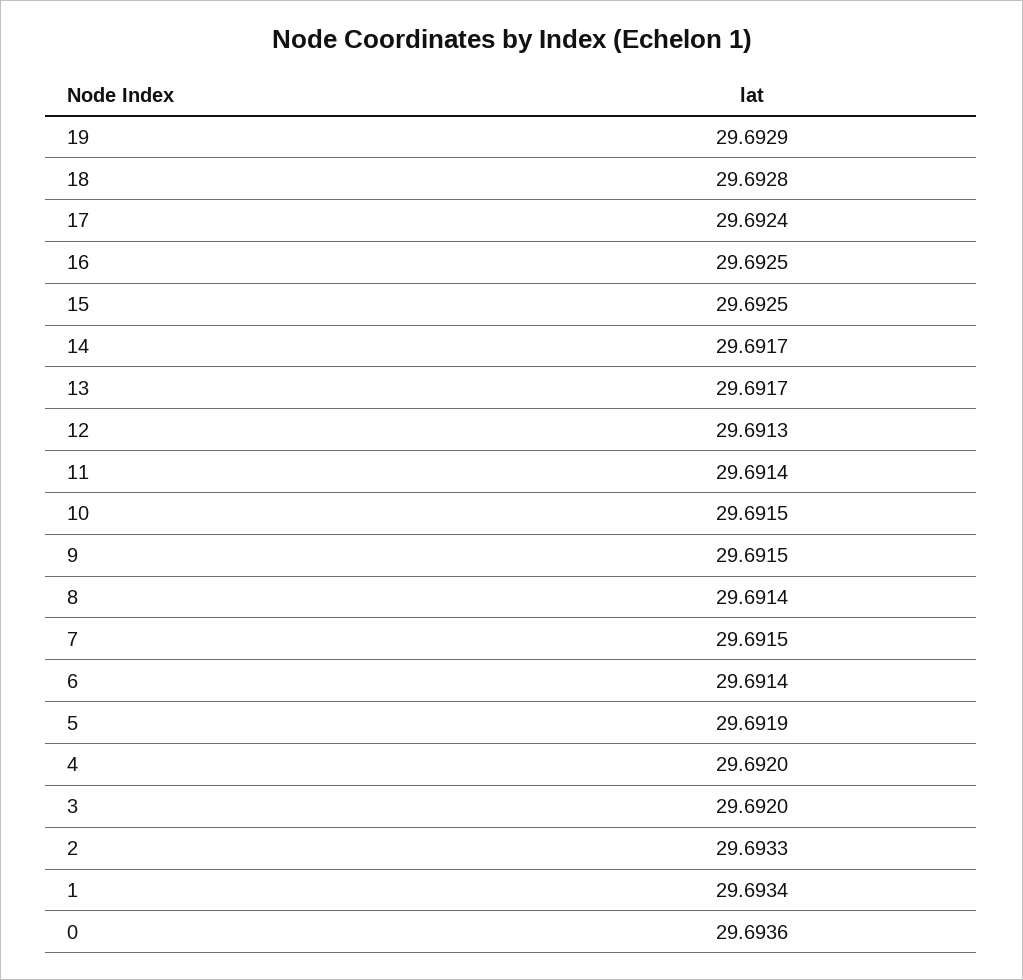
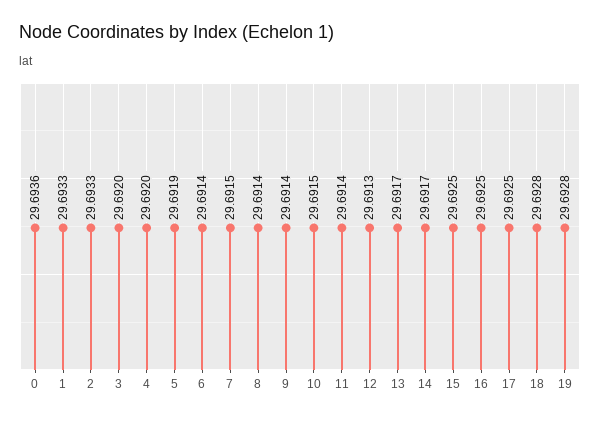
  {
-   "19": 29.6929,
+   "19": 29.6928,
    "18": 29.6928,
-   "17": 29.6924,
+   "17": 29.6925,
    "16": 29.6925,
    "15": 29.6925,
    "14": 29.6917,
    "13": 29.6917,
    "12": 29.6913,
    "11": 29.6914,
    "10": 29.6915,
-   "9": 29.6915,
+   "9": 29.6914,
    "8": 29.6914,
    "7": 29.6915,
    "6": 29.6914,
    "5": 29.6919,
    "4": 29.692,
    "3": 29.692,
    "2": 29.6933,
-   "1": 29.6934,
+   "1": 29.6933,
    "0": 29.6936
  }

